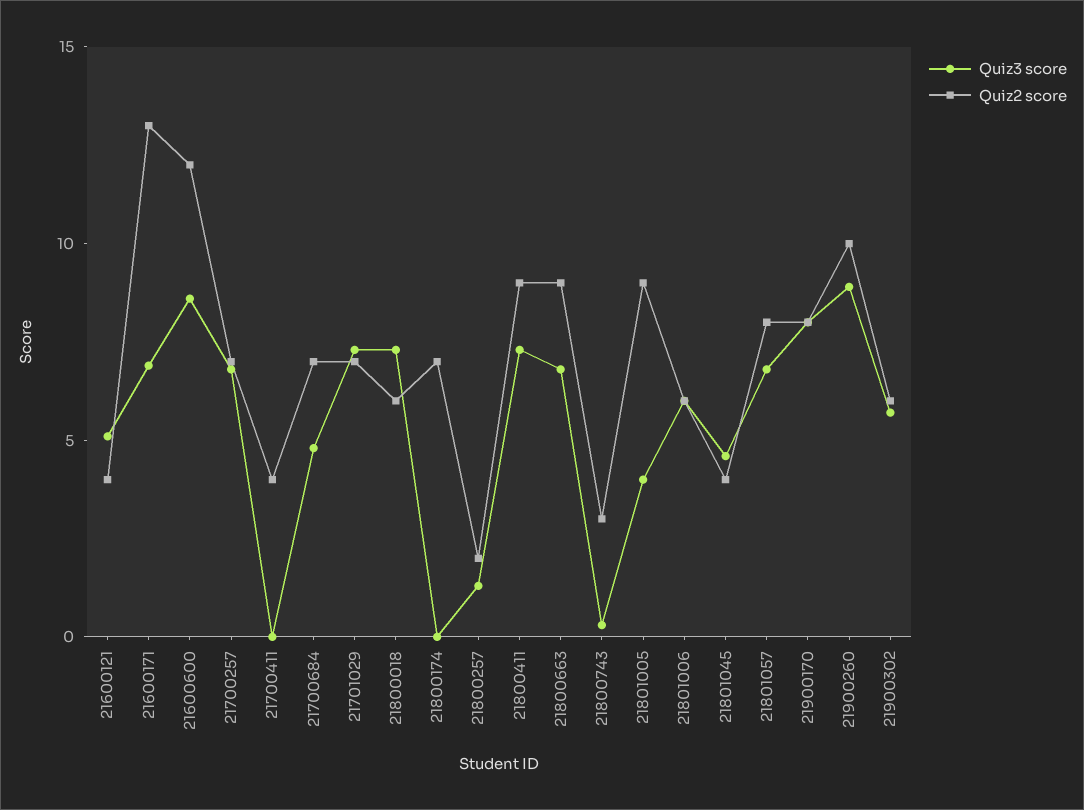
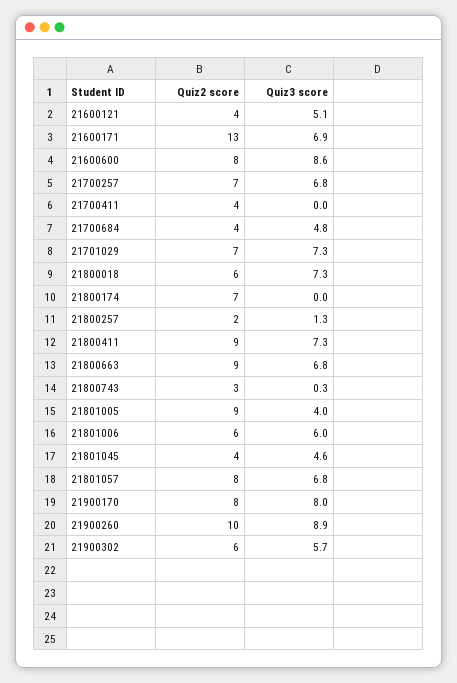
  {
    "Quiz3 score": {
      "21600121": 5.1,
      "21600171": 6.9,
      "21600600": 8.6,
      "21700257": 6.8,
      "21700411": 0,
      "21700684": 4.8,
      "21701029": 7.3,
      "21800018": 7.3,
      "21800174": 0,
      "21800257": 1.3,
      "21800411": 7.3,
      "21800663": 6.8,
      "21800743": 0.3,
      "21801005": 4,
      "21801006": 6,
      "21801045": 4.6,
      "21801057": 6.8,
      "21900170": 8,
      "21900260": 8.9,
      "21900302": 5.7
    },
    "Quiz2 score": {
      "21600121": 4,
      "21600171": 13,
-     "21600600": 12,
+     "21600600": 8,
      "21700257": 7,
      "21700411": 4,
-     "21700684": 7,
+     "21700684": 4,
      "21701029": 7,
      "21800018": 6,
      "21800174": 7,
      "21800257": 2,
      "21800411": 9,
      "21800663": 9,
      "21800743": 3,
      "21801005": 9,
      "21801006": 6,
      "21801045": 4,
      "21801057": 8,
      "21900170": 8,
      "21900260": 10,
      "21900302": 6
    }
  }

